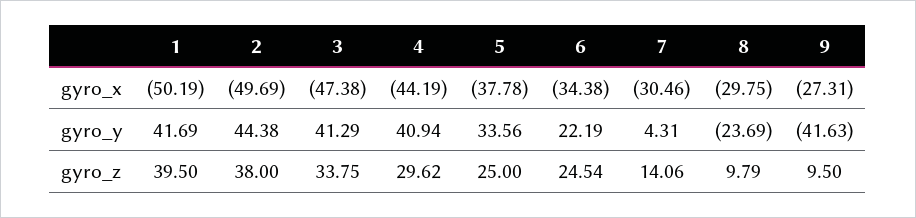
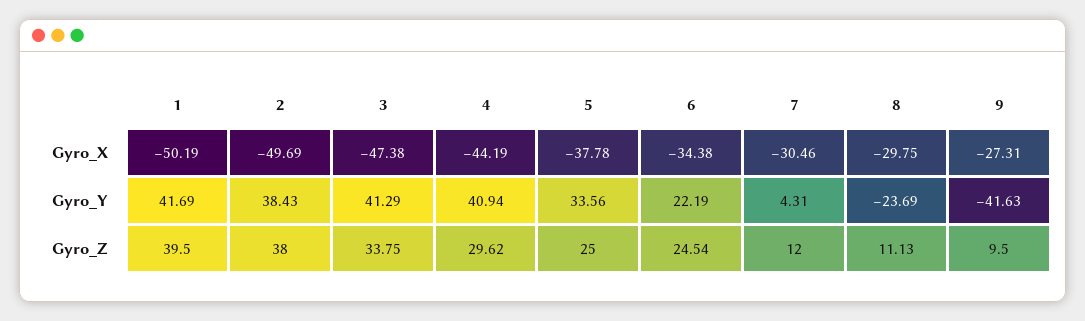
  {
    "1": {
      "gyro_x": -50.19,
      "gyro_y": 41.69,
      "gyro_z": 39.5
    },
    "2": {
      "gyro_x": -49.69,
-     "gyro_y": 44.38,
+     "gyro_y": 38.43,
      "gyro_z": 38
    },
    "3": {
      "gyro_x": -47.38,
      "gyro_y": 41.29,
      "gyro_z": 33.75
    },
    "4": {
      "gyro_x": -44.19,
      "gyro_y": 40.94,
      "gyro_z": 29.62
    },
    "5": {
      "gyro_x": -37.78,
      "gyro_y": 33.56,
      "gyro_z": 25
    },
    "6": {
      "gyro_x": -34.38,
      "gyro_y": 22.19,
      "gyro_z": 24.54
    },
    "7": {
      "gyro_x": -30.46,
      "gyro_y": 4.31,
-     "gyro_z": 14.06
+     "gyro_z": 12
    },
    "8": {
      "gyro_x": -29.75,
      "gyro_y": -23.69,
-     "gyro_z": 9.79
+     "gyro_z": 11.13
    },
    "9": {
      "gyro_x": -27.31,
      "gyro_y": -41.63,
      "gyro_z": 9.5
    }
  }

